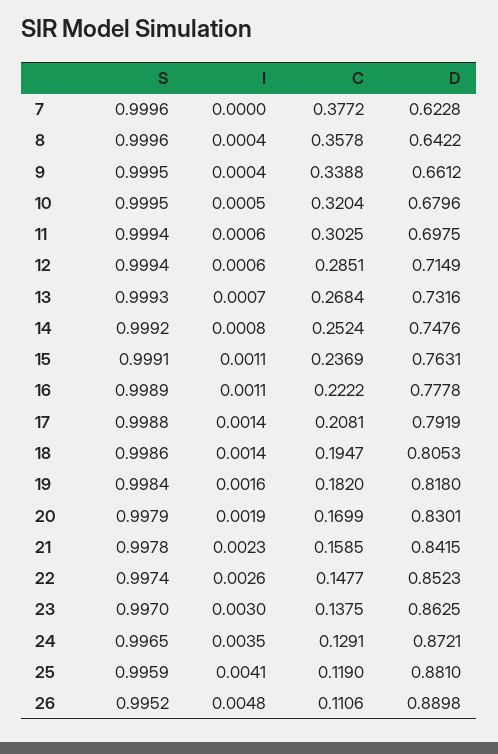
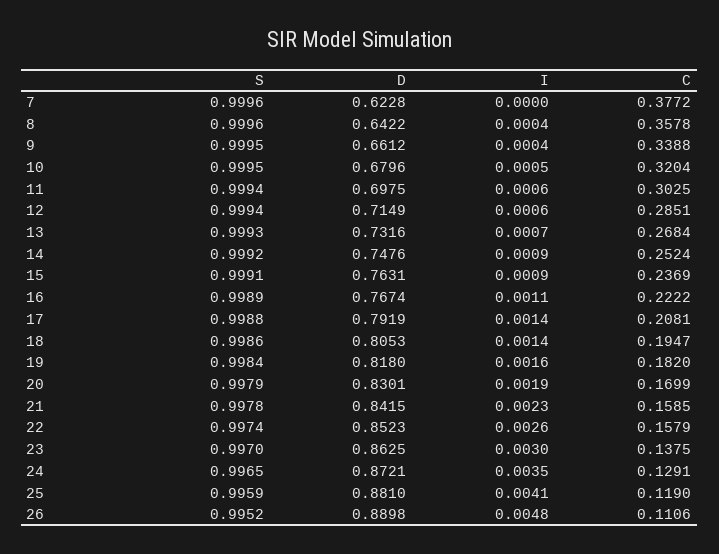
  {
    "S": {
      "7": 0.9996,
      "8": 0.9996,
      "9": 0.9995,
      "10": 0.9995,
      "11": 0.9994,
      "12": 0.9994,
      "13": 0.9993,
      "14": 0.9992,
      "15": 0.9991,
      "16": 0.9989,
      "17": 0.9988,
      "18": 0.9986,
      "19": 0.9984,
      "20": 0.9979,
      "21": 0.9978,
      "22": 0.9974,
      "23": 0.997,
      "24": 0.9965,
      "25": 0.9959,
      "26": 0.9952
    },
    "I": {
      "7": 0,
      "8": 0.0004,
      "9": 0.0004,
      "10": 0.0005,
      "11": 0.0006,
      "12": 0.0006,
      "13": 0.0007,
-     "14": 0.0008,
+     "14": 0.0009,
-     "15": 0.0011,
+     "15": 0.0009,
      "16": 0.0011,
      "17": 0.0014,
      "18": 0.0014,
      "19": 0.0016,
      "20": 0.0019,
      "21": 0.0023,
      "22": 0.0026,
      "23": 0.003,
      "24": 0.0035,
      "25": 0.0041,
      "26": 0.0048
    },
    "C": {
      "7": 0.3772,
      "8": 0.3578,
      "9": 0.3388,
      "10": 0.3204,
      "11": 0.3025,
      "12": 0.2851,
      "13": 0.2684,
      "14": 0.2524,
      "15": 0.2369,
      "16": 0.2222,
      "17": 0.2081,
      "18": 0.1947,
      "19": 0.182,
      "20": 0.1699,
      "21": 0.1585,
-     "22": 0.1477,
+     "22": 0.1579,
      "23": 0.1375,
      "24": 0.1291,
      "25": 0.119,
      "26": 0.1106
    },
    "D": {
      "7": 0.6228,
      "8": 0.6422,
      "9": 0.6612,
      "10": 0.6796,
      "11": 0.6975,
      "12": 0.7149,
      "13": 0.7316,
      "14": 0.7476,
      "15": 0.7631,
-     "16": 0.7778,
+     "16": 0.7674,
      "17": 0.7919,
      "18": 0.8053,
      "19": 0.818,
      "20": 0.8301,
      "21": 0.8415,
      "22": 0.8523,
      "23": 0.8625,
      "24": 0.8721,
      "25": 0.881,
      "26": 0.8898
    }
  }

